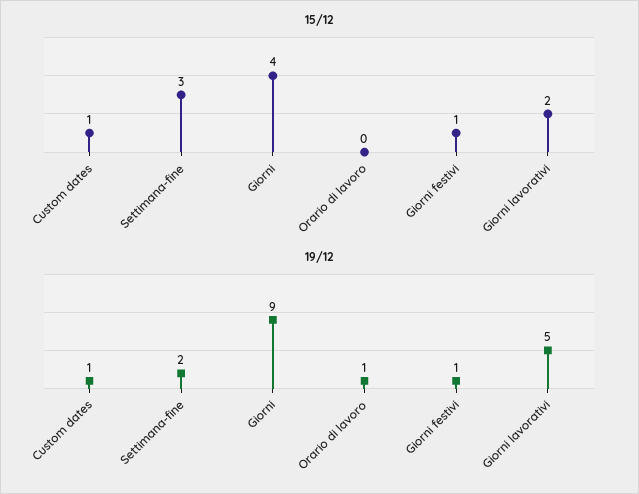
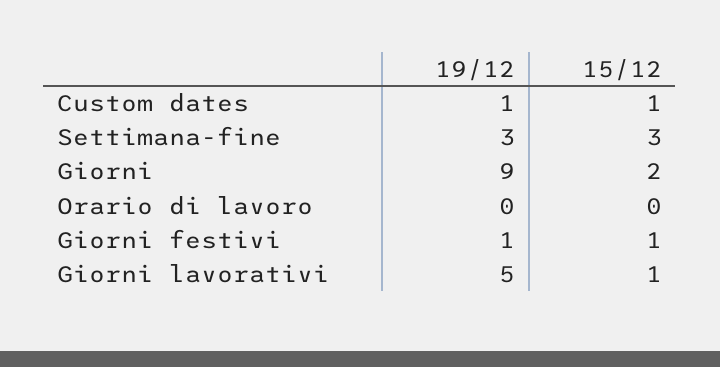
  {
    "15/12": {
      "Custom dates": 1,
      "Settimana-fine": 3,
-     "Giorni": 4,
+     "Giorni": 2,
      "Orario di lavoro": 0,
      "Giorni festivi": 1,
-     "Giorni lavorativi": 2
+     "Giorni lavorativi": 1
    },
    "19/12": {
      "Custom dates": 1,
-     "Settimana-fine": 2,
+     "Settimana-fine": 3,
      "Giorni": 9,
-     "Orario di lavoro": 1,
+     "Orario di lavoro": 0,
      "Giorni festivi": 1,
      "Giorni lavorativi": 5
    }
  }

